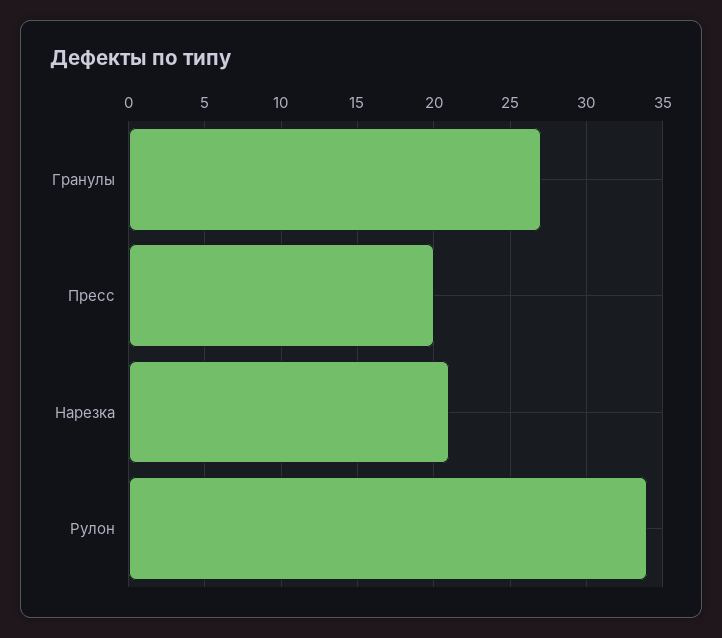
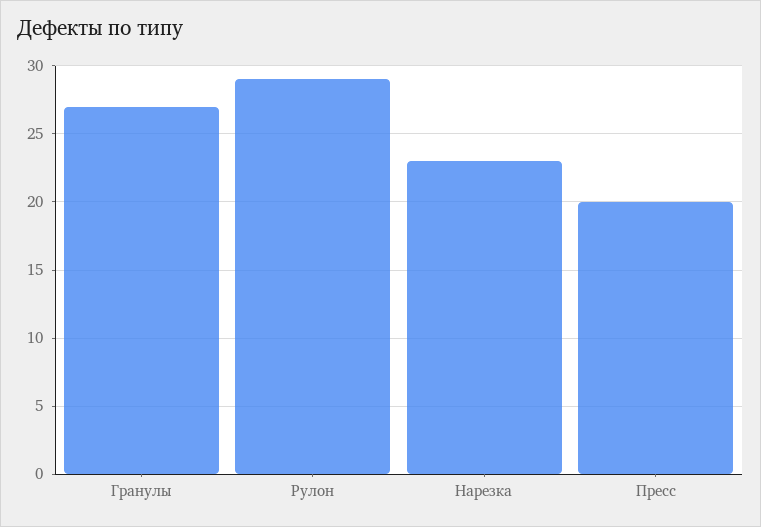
  {
    "Гранулы": 27,
    "Пресс": 20,
-   "Нарезка": 21,
+   "Нарезка": 23,
-   "Рулон": 34
+   "Рулон": 29
  }

